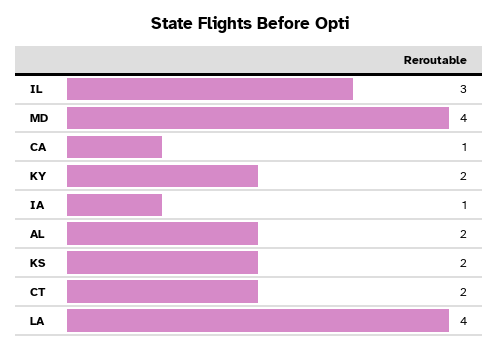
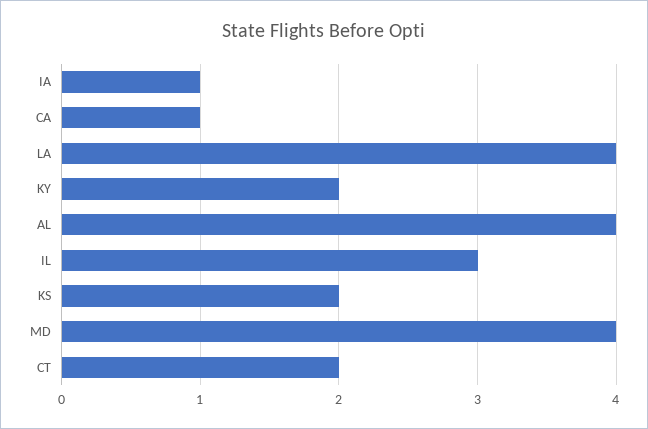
  {
    "IL": 3,
    "MD": 4,
    "CA": 1,
    "KY": 2,
    "IA": 1,
-   "AL": 2,
+   "AL": 4,
    "KS": 2,
    "CT": 2,
    "LA": 4
  }

